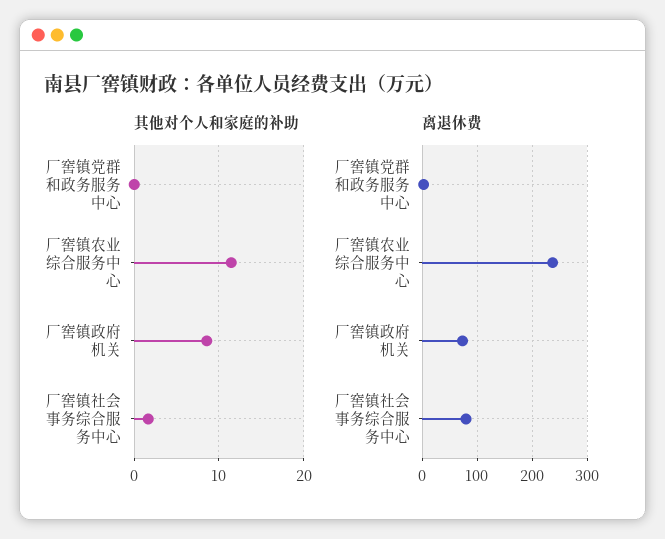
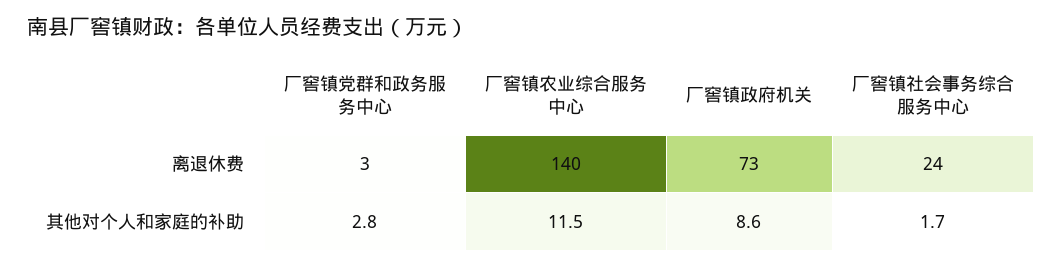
  {
    "其他对个人和家庭的补助": {
-     "厂窖镇党群和政务服务中心": 0,
+     "厂窖镇党群和政务服务中心": 2.8,
      "厂窖镇农业综合服务中心": 11.5,
      "厂窖镇政府机关": 8.6,
      "厂窖镇社会事务综合服务中心": 1.7
    },
    "离退休费": {
      "厂窖镇党群和政务服务中心": 3,
-     "厂窖镇农业综合服务中心": 240,
+     "厂窖镇农业综合服务中心": 140,
      "厂窖镇政府机关": 73,
-     "厂窖镇社会事务综合服务中心": 80
+     "厂窖镇社会事务综合服务中心": 24
    }
  }

